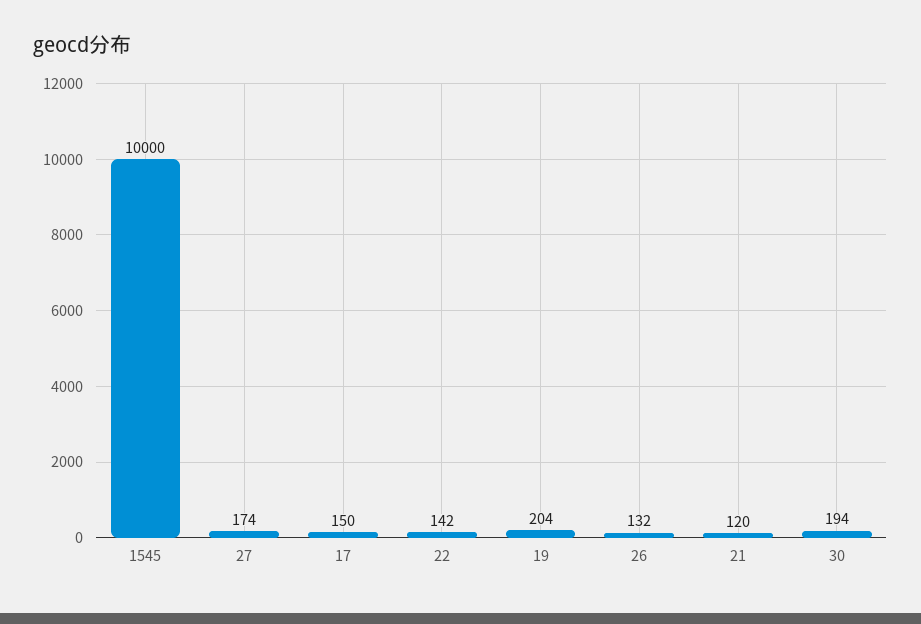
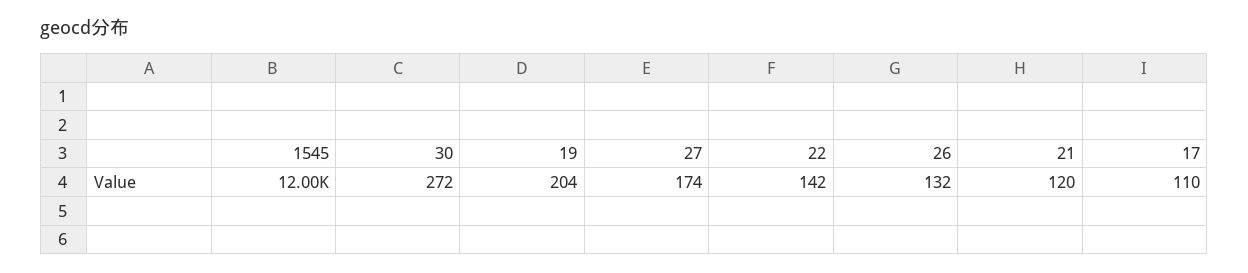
  {
-   "1545": 10000,
+   "1545": 12000,
    "27": 174,
-   "17": 150,
+   "17": 110,
    "22": 142,
    "19": 204,
    "26": 132,
    "21": 120,
-   "30": 194
+   "30": 272
  }

